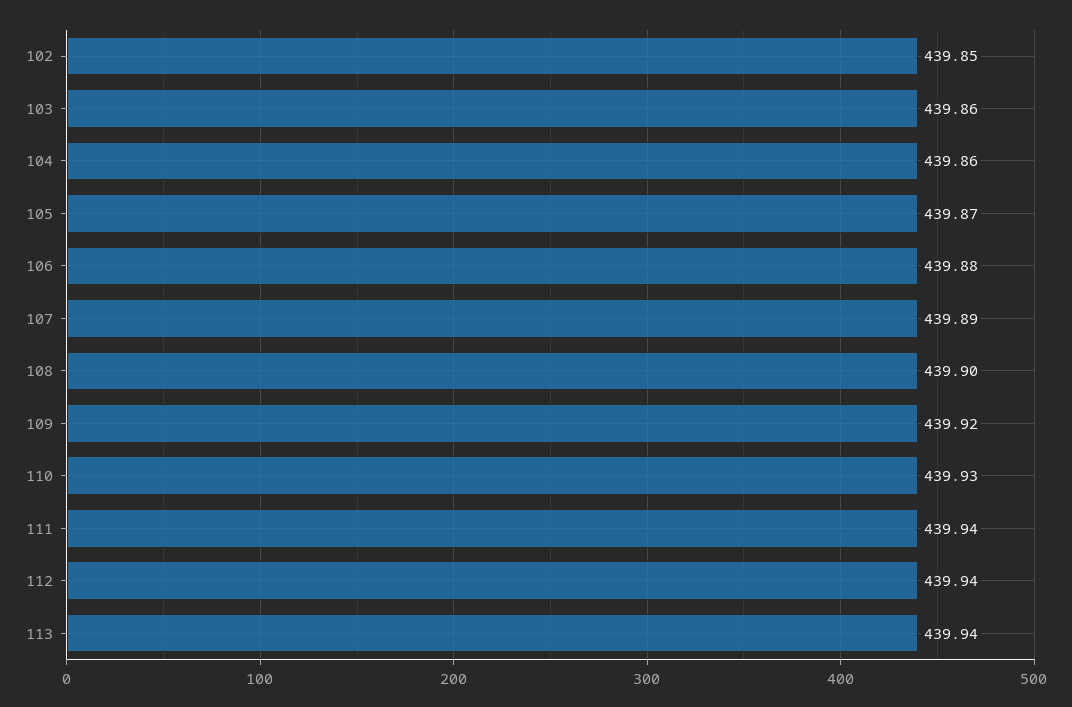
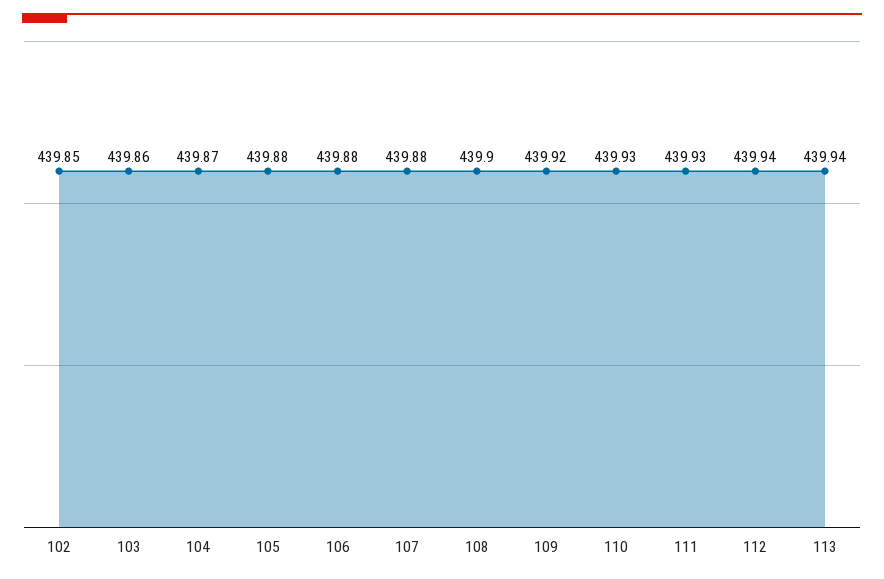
  {
    "102": 439.85,
    "103": 439.86,
-   "104": 439.86,
+   "104": 439.87,
-   "105": 439.87,
+   "105": 439.88,
    "106": 439.88,
-   "107": 439.89,
+   "107": 439.88,
    "108": 439.9,
    "109": 439.92,
    "110": 439.93,
-   "111": 439.94,
+   "111": 439.93,
    "112": 439.94,
    "113": 439.94
  }

